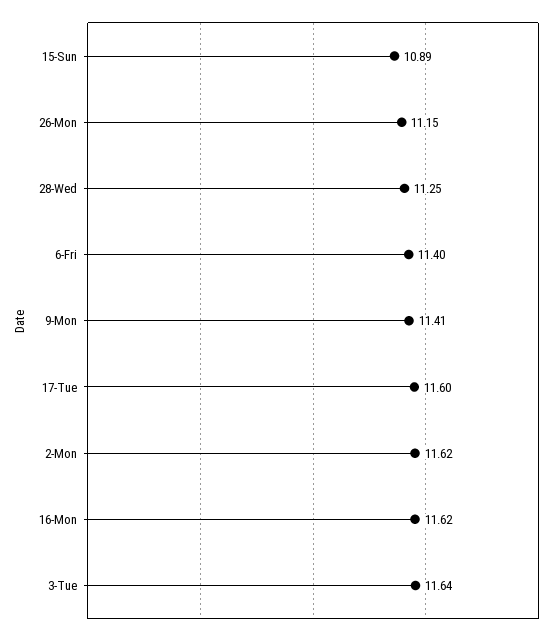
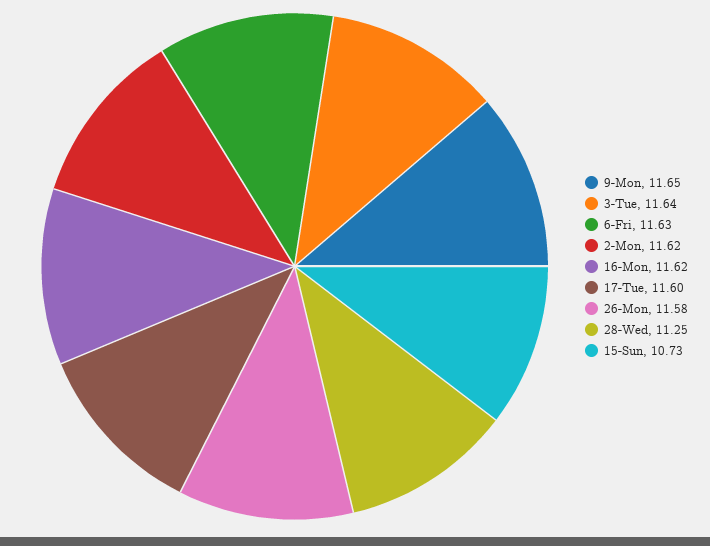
  {
-   "15-Sun": 10.89,
+   "15-Sun": 10.73,
-   "26-Mon": 11.15,
+   "26-Mon": 11.58,
    "28-Wed": 11.25,
-   "6-Fri": 11.4,
+   "6-Fri": 11.63,
-   "9-Mon": 11.41,
+   "9-Mon": 11.65,
    "17-Tue": 11.6,
    "2-Mon": 11.62,
    "16-Mon": 11.62,
    "3-Tue": 11.64
  }

